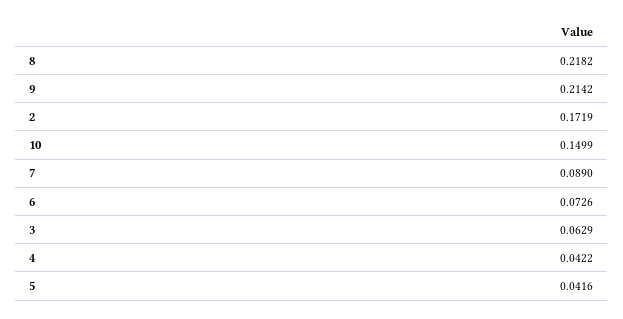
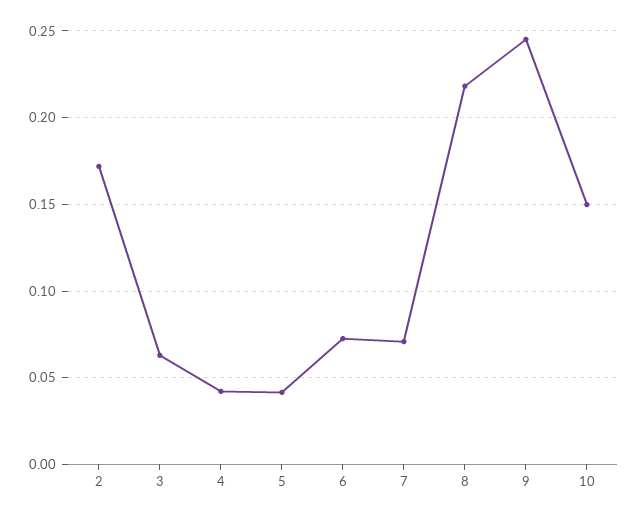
  {
    "8": 0.2182,
-   "9": 0.2142,
+   "9": 0.245,
    "2": 0.1719,
    "10": 0.1499,
-   "7": 0.089,
+   "7": 0.07,
    "6": 0.0726,
    "3": 0.0629,
    "4": 0.0422,
    "5": 0.0416
  }

